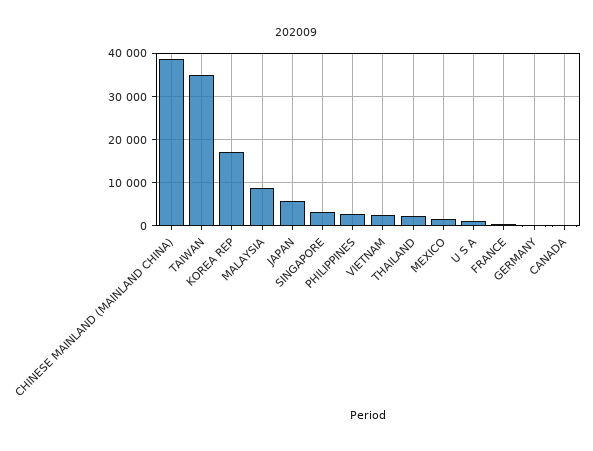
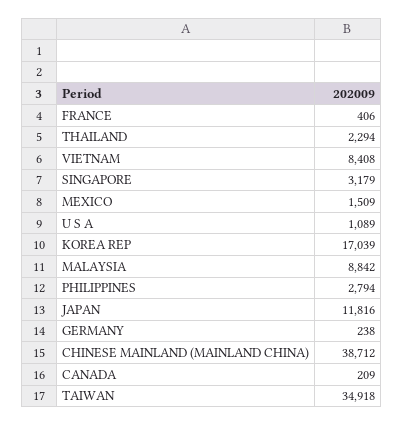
  {
    "CHINESE MAINLAND (MAINLAND CHINA)": 38712,
    "TAIWAN": 34918,
    "KOREA REP": 17039,
    "MALAYSIA": 8842,
-   "JAPAN": 6000,
+   "JAPAN": 11816,
    "SINGAPORE": 3179,
    "PHILIPPINES": 2794,
-   "VIETNAM": 2000,
+   "VIETNAM": 8408,
    "THAILAND": 2294,
    "MEXICO": 1509,
    "U S A": 1089,
    "FRANCE": 406,
    "GERMANY": 238,
    "CANADA": 209
  }

